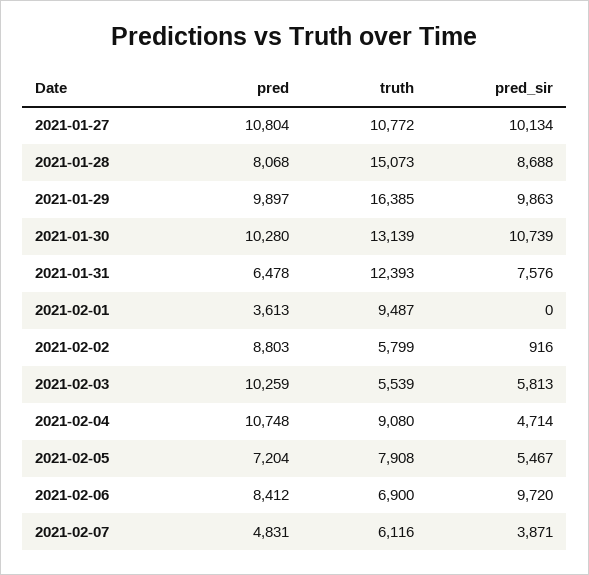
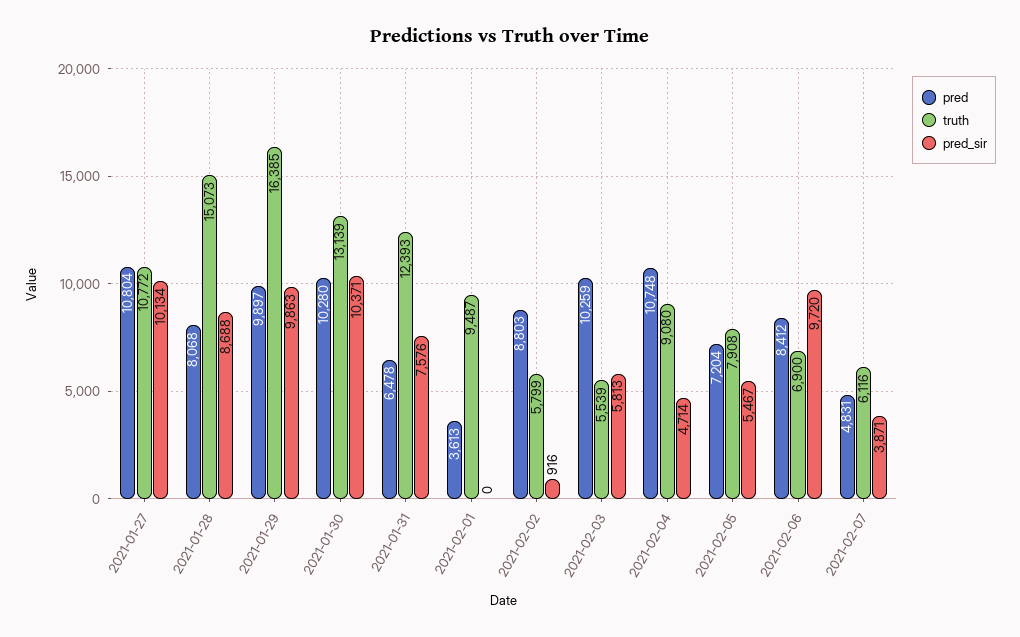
  {
    "pred": {
      "2021-01-27": 10804,
      "2021-01-28": 8068,
      "2021-01-29": 9897,
      "2021-01-30": 10280,
      "2021-01-31": 6478,
      "2021-02-01": 3613,
      "2021-02-02": 8803,
      "2021-02-03": 10259,
      "2021-02-04": 10748,
      "2021-02-05": 7204,
      "2021-02-06": 8412,
      "2021-02-07": 4831
    },
    "truth": {
      "2021-01-27": 10772,
      "2021-01-28": 15073,
      "2021-01-29": 16385,
      "2021-01-30": 13139,
      "2021-01-31": 12393,
      "2021-02-01": 9487,
      "2021-02-02": 5799,
      "2021-02-03": 5539,
      "2021-02-04": 9080,
      "2021-02-05": 7908,
      "2021-02-06": 6900,
      "2021-02-07": 6116
    },
    "pred_sir": {
      "2021-01-27": 10134,
      "2021-01-28": 8688,
      "2021-01-29": 9863,
-     "2021-01-30": 10739,
+     "2021-01-30": 10371,
      "2021-01-31": 7576,
      "2021-02-01": 0,
      "2021-02-02": 916,
      "2021-02-03": 5813,
      "2021-02-04": 4714,
      "2021-02-05": 5467,
      "2021-02-06": 9720,
      "2021-02-07": 3871
    }
  }

